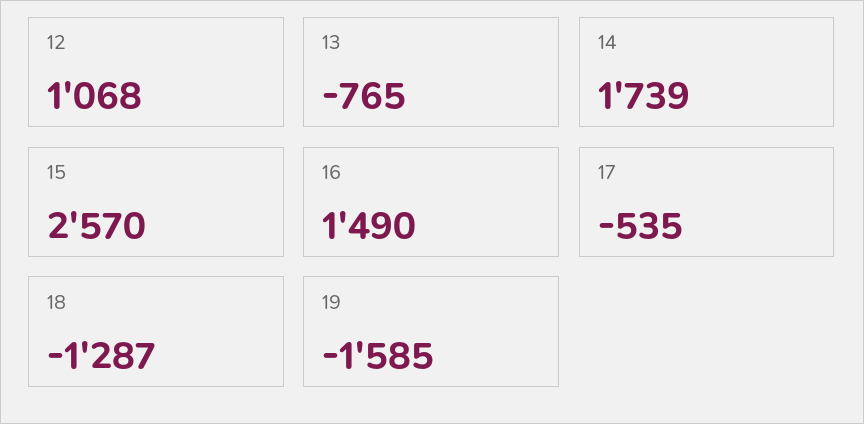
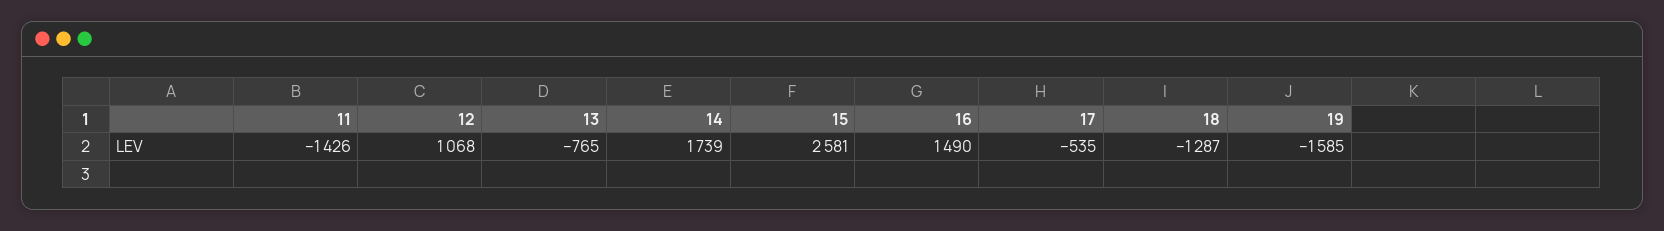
  {
    "12": 1068,
    "13": -765,
    "14": 1739,
-   "15": 2570,
+   "15": 2581,
    "16": 1490,
    "17": -535,
    "18": -1287,
-   "19": -1585
+   "19": -1585,
+   "11": -1426
  }

